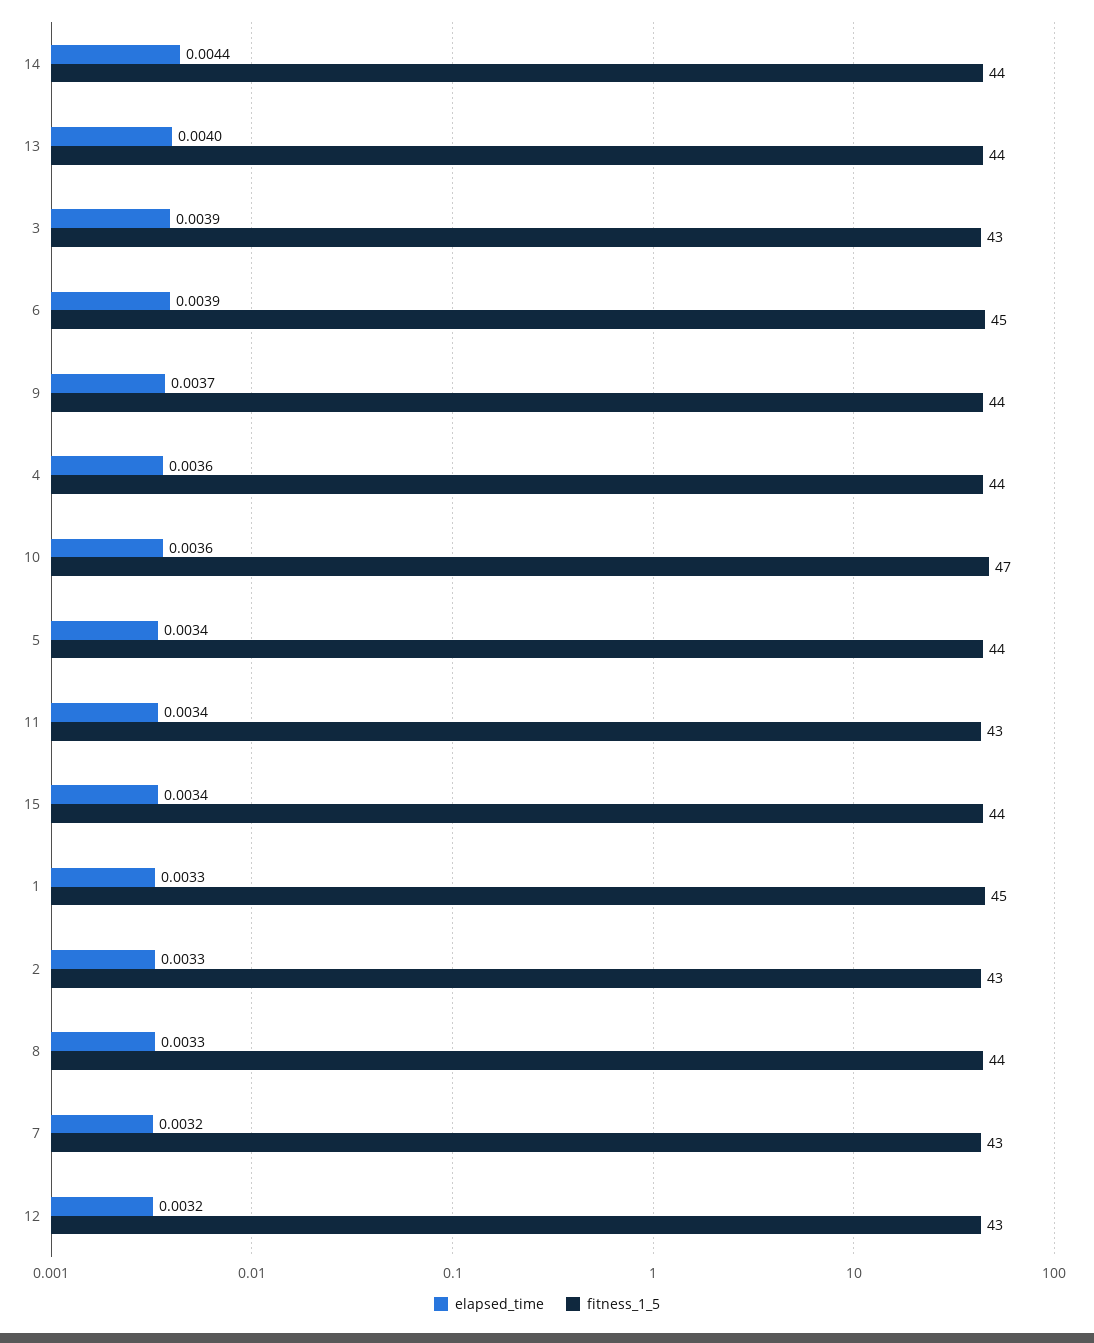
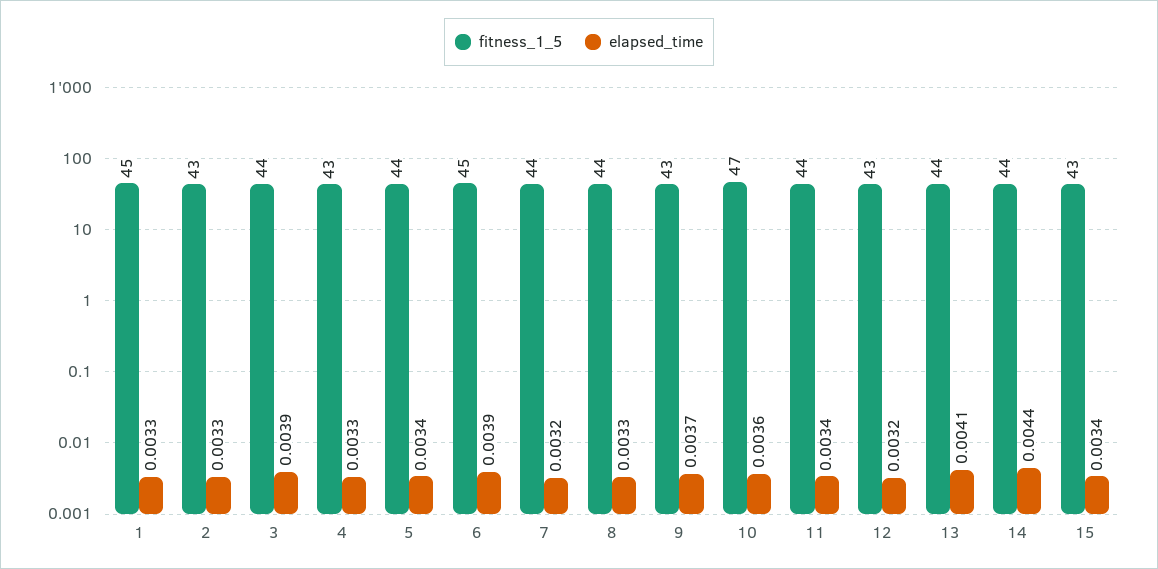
  {
    "elapsed_time": {
      "14": 0.0044,
-     "13": 0.004,
+     "13": 0.0041,
      "3": 0.0039,
      "6": 0.0039,
      "9": 0.0037,
-     "4": 0.0036,
+     "4": 0.0033,
      "10": 0.0036,
      "5": 0.0034,
      "11": 0.0034,
      "15": 0.0034,
      "1": 0.0033,
      "2": 0.0033,
      "8": 0.0033,
      "7": 0.0032,
      "12": 0.0032
    },
    "fitness_1_5": {
      "14": 44,
      "13": 44,
-     "3": 43,
+     "3": 44,
      "6": 45,
-     "9": 44,
+     "9": 43,
-     "4": 44,
+     "4": 43,
      "10": 47,
      "5": 44,
-     "11": 43,
+     "11": 44,
-     "15": 44,
+     "15": 43,
      "1": 45,
      "2": 43,
      "8": 44,
-     "7": 43,
+     "7": 44,
      "12": 43
    }
  }

